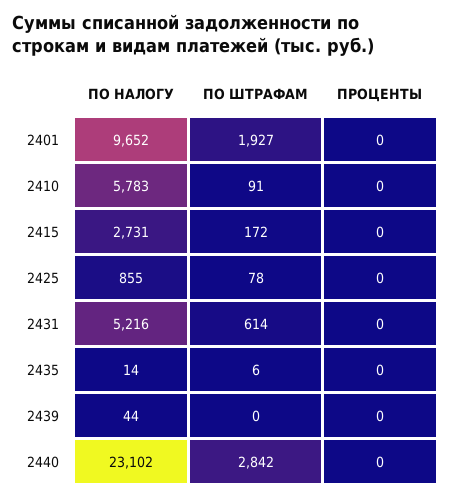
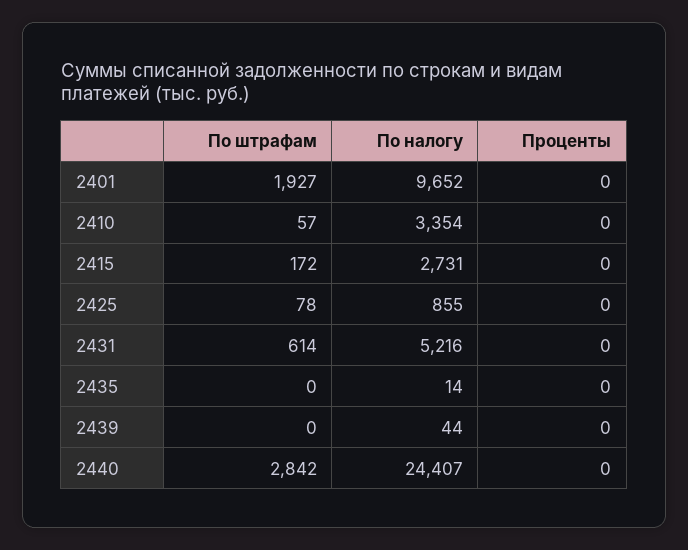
  {
    "ПО НАЛОГУ": {
      "2401": 9652,
-     "2410": 5783,
+     "2410": 3354,
      "2415": 2731,
      "2425": 855,
      "2431": 5216,
      "2435": 14,
      "2439": 44,
-     "2440": 23102
+     "2440": 24407
    },
    "ПО ШТРАФАМ": {
      "2401": 1927,
-     "2410": 91,
+     "2410": 57,
      "2415": 172,
      "2425": 78,
      "2431": 614,
-     "2435": 6,
+     "2435": 0,
      "2439": 0,
      "2440": 2842
    },
    "ПРОЦЕНТЫ": {
      "2401": 0,
      "2410": 0,
      "2415": 0,
      "2425": 0,
      "2431": 0,
      "2435": 0,
      "2439": 0,
      "2440": 0
    }
  }

